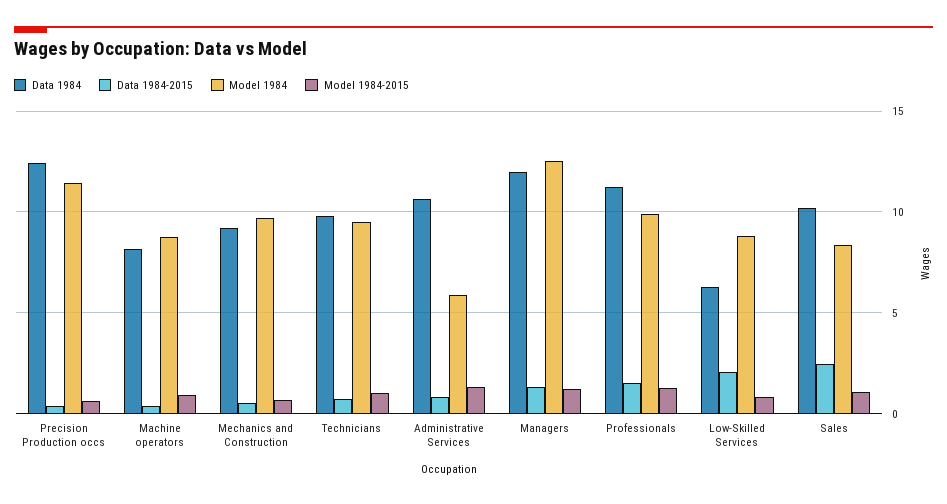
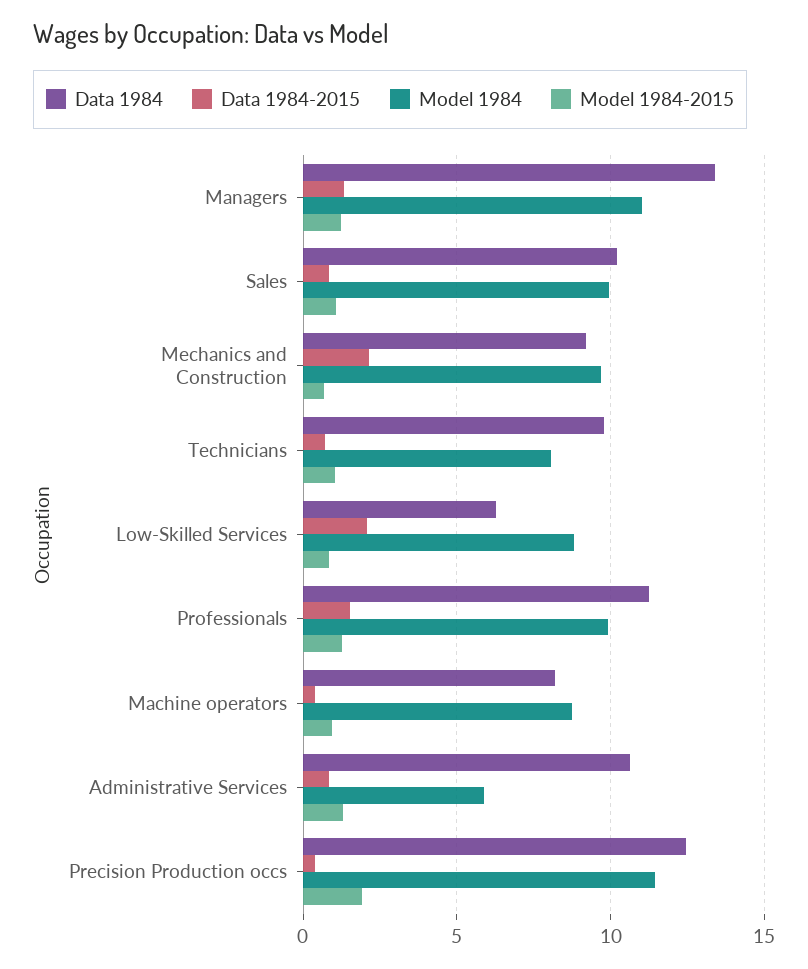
  {
    "Data 1984": {
      "Precision Production occs": 12.5,
      "Machine operators": 8,
      "Mechanics and Construction": 9,
      "Technicians": 10,
      "Administrative Services": 10.5,
-     "Managers": 12,
+     "Managers": 13.5,
      "Professionals": 11,
      "Low-Skilled Services": 6.5,
      "Sales": 10
    },
    "Data 1984-2015": {
      "Precision Production occs": 0.5,
      "Machine operators": 0.5,
-     "Mechanics and Construction": 0.5,
+     "Mechanics and Construction": 2,
      "Technicians": 0.5,
      "Administrative Services": 1,
      "Managers": 1.5,
      "Professionals": 1.5,
      "Low-Skilled Services": 2,
-     "Sales": 2.5
+     "Sales": 1
    },
    "Model 1984": {
      "Precision Production occs": 11.5,
      "Machine operators": 8.5,
      "Mechanics and Construction": 9.5,
-     "Technicians": 9.5,
+     "Technicians": 8,
      "Administrative Services": 6,
-     "Managers": 12.5,
+     "Managers": 11,
      "Professionals": 10,
      "Low-Skilled Services": 9,
-     "Sales": 8.5
+     "Sales": 10
    },
    "Model 1984-2015": {
-     "Precision Production occs": 0.5,
+     "Precision Production occs": 2,
      "Machine operators": 1,
      "Mechanics and Construction": 0.5,
      "Technicians": 1,
      "Administrative Services": 1.5,
      "Managers": 1,
      "Professionals": 1.5,
      "Low-Skilled Services": 1,
      "Sales": 1
    }
  }

